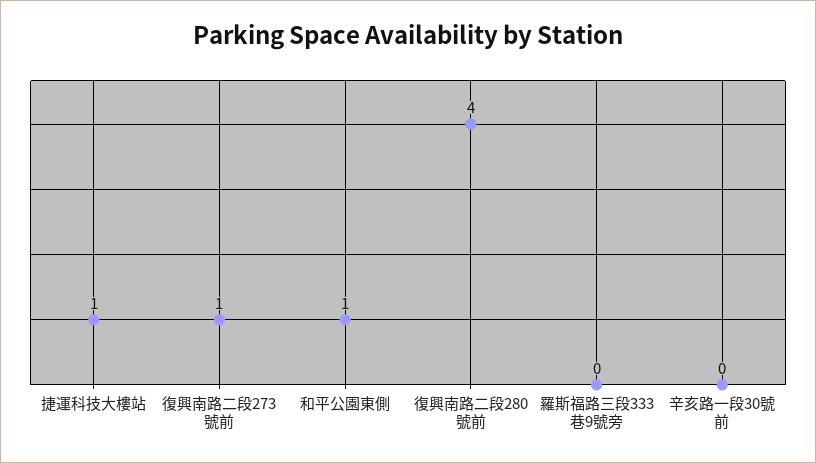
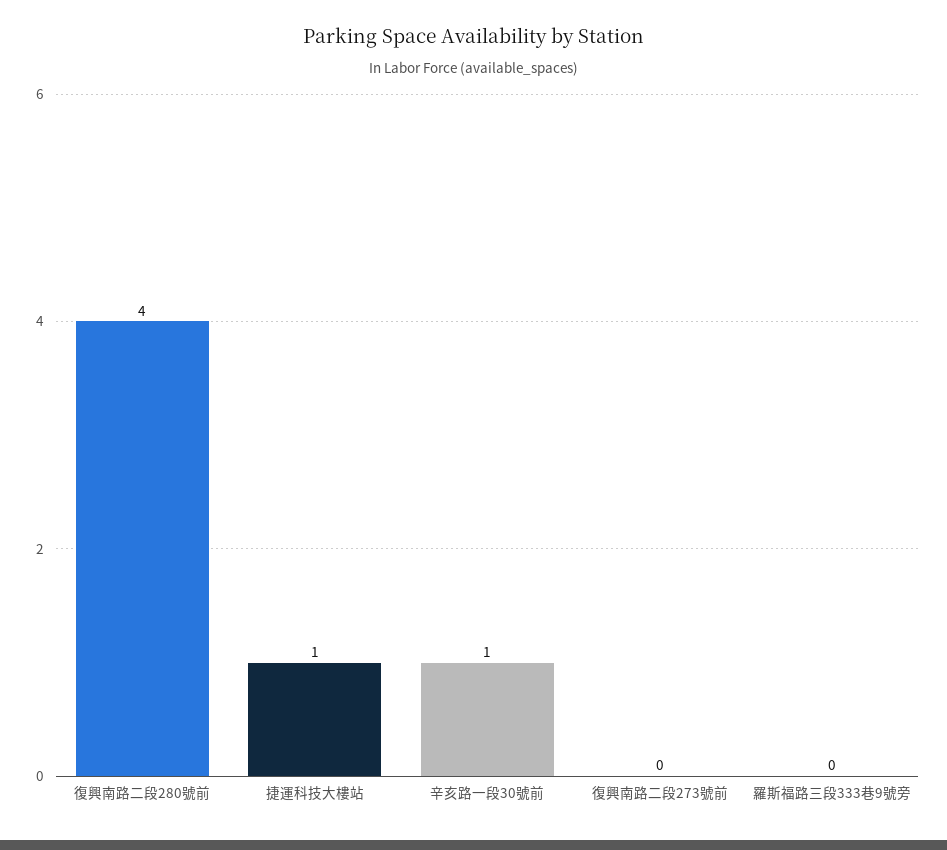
  {
    "捷運科技大樓站": 1,
-   "復興南路二段273號前": 1,
+   "復興南路二段273號前": 0,
-   "和平公園東側": 1,
    "復興南路二段280號前": 4,
    "羅斯福路三段333巷9號旁": 0,
-   "辛亥路一段30號前": 0
+   "辛亥路一段30號前": 1
  }

